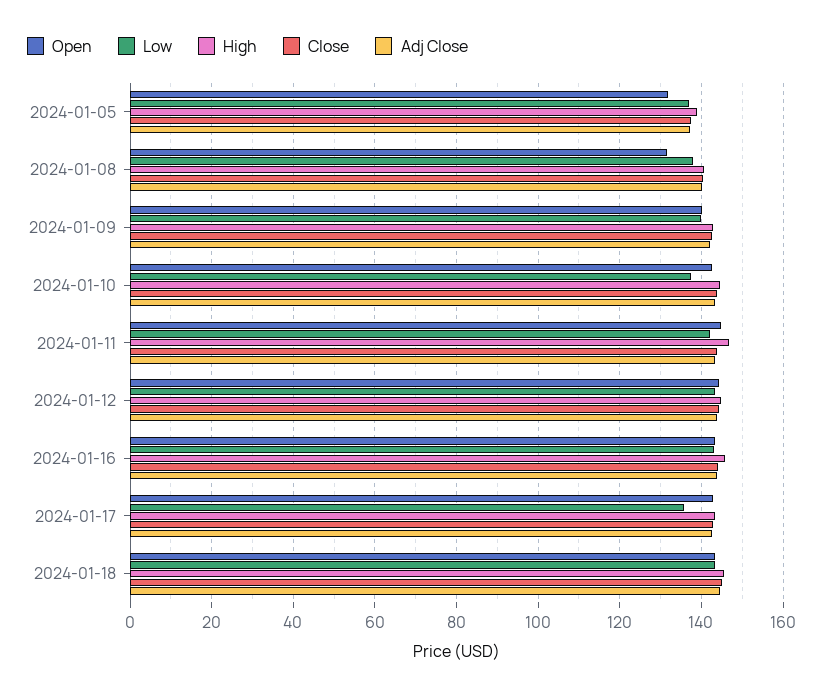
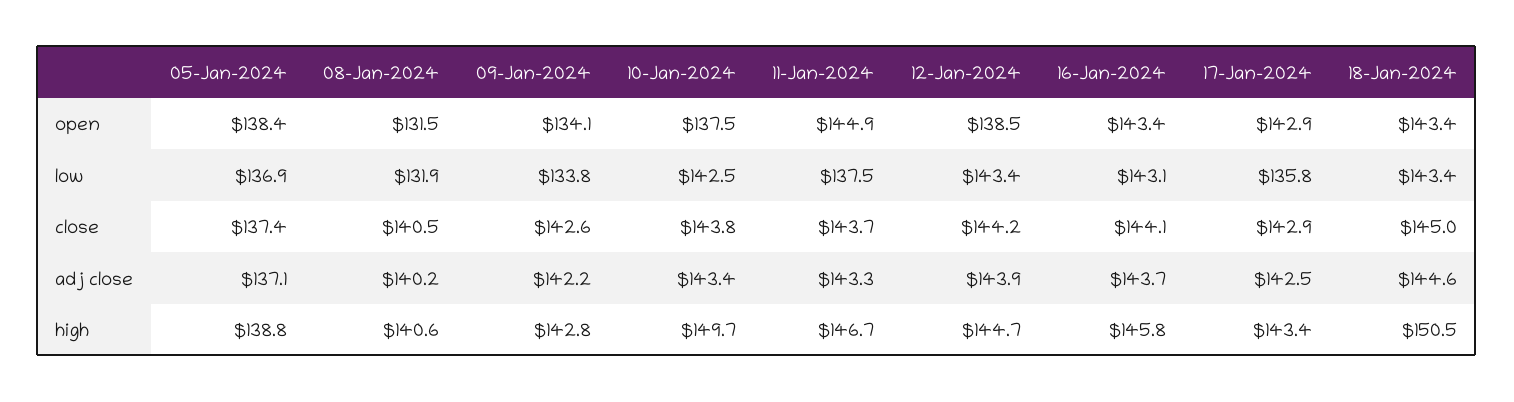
  {
    "Open": {
-     "2024-01-05": 132,
+     "2024-01-05": 138.4,
      "2024-01-08": 131.5,
-     "2024-01-09": 140,
+     "2024-01-09": 134.1,
-     "2024-01-10": 142,
+     "2024-01-10": 137.5,
      "2024-01-11": 144.9,
-     "2024-01-12": 144,
+     "2024-01-12": 138.5,
      "2024-01-16": 143.4,
      "2024-01-17": 142.9,
      "2024-01-18": 143.4
    },
    "Low": {
      "2024-01-05": 136.9,
-     "2024-01-08": 138,
+     "2024-01-08": 131.9,
-     "2024-01-09": 140,
+     "2024-01-09": 133.8,
-     "2024-01-10": 138,
+     "2024-01-10": 142.5,
-     "2024-01-11": 142,
+     "2024-01-11": 137.5,
      "2024-01-12": 143.4,
      "2024-01-16": 143.1,
      "2024-01-17": 135.8,
      "2024-01-18": 143.4
    },
    "High": {
      "2024-01-05": 138.8,
      "2024-01-08": 140.6,
      "2024-01-09": 142.8,
-     "2024-01-10": 144,
+     "2024-01-10": 149.7,
      "2024-01-11": 146.7,
      "2024-01-12": 144.7,
      "2024-01-16": 145.8,
      "2024-01-17": 143.4,
-     "2024-01-18": 146
+     "2024-01-18": 150.5
    },
    "Close": {
      "2024-01-05": 137.4,
      "2024-01-08": 140.5,
      "2024-01-09": 142.6,
      "2024-01-10": 143.8,
      "2024-01-11": 143.7,
      "2024-01-12": 144.2,
      "2024-01-16": 144.1,
      "2024-01-17": 142.9,
      "2024-01-18": 145
    },
    "Adj Close": {
      "2024-01-05": 137.1,
      "2024-01-08": 140.2,
      "2024-01-09": 142.2,
      "2024-01-10": 143.4,
      "2024-01-11": 143.3,
      "2024-01-12": 143.9,
      "2024-01-16": 143.7,
      "2024-01-17": 142.5,
      "2024-01-18": 144.6
    }
  }

